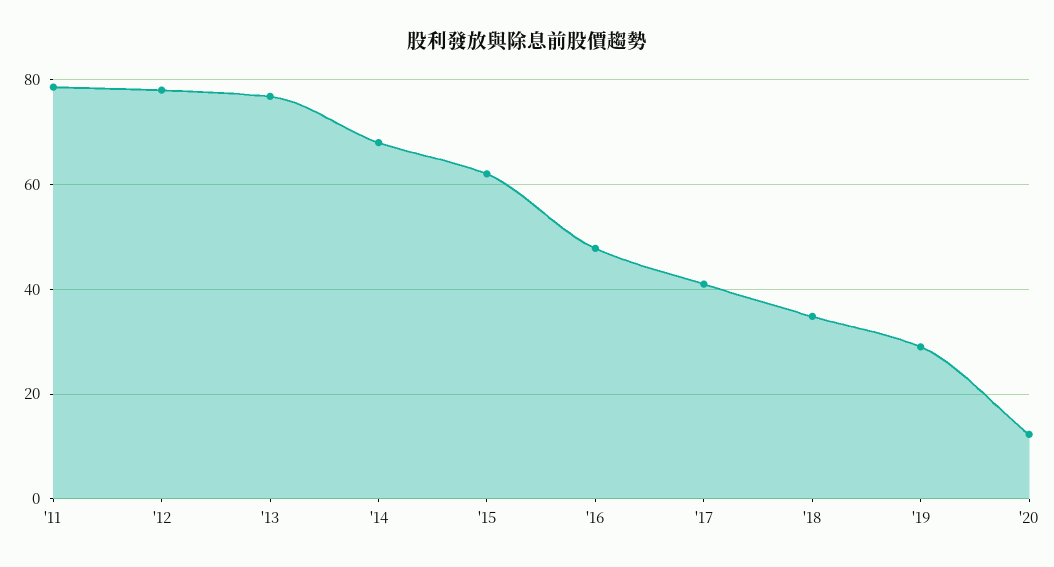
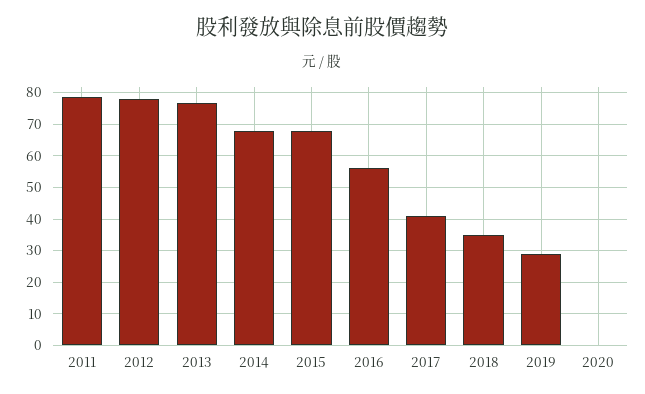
  {
    "'11": 78,
    "'12": 78,
    "'13": 76,
    "'14": 68,
-   "'15": 62,
+   "'15": 68,
-   "'16": 48,
+   "'16": 56,
    "'17": 42,
    "'18": 34,
    "'19": 30,
-   "'20": 12
+   "'20": 0
  }

